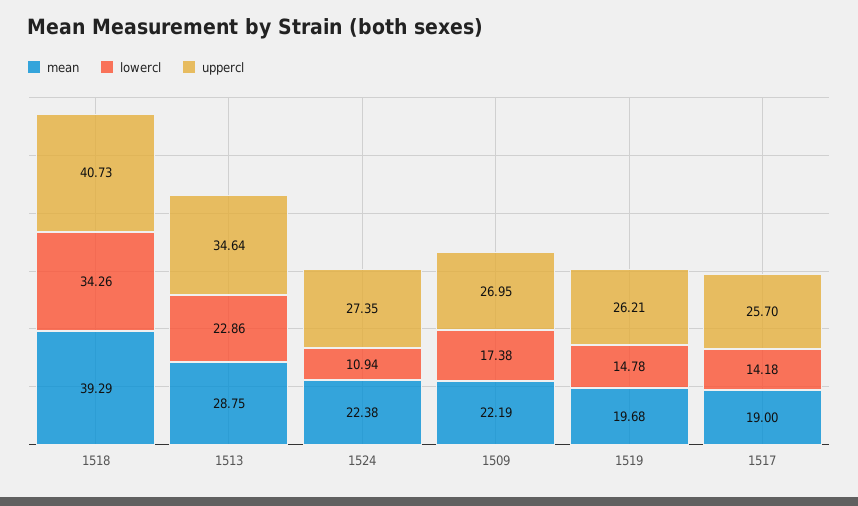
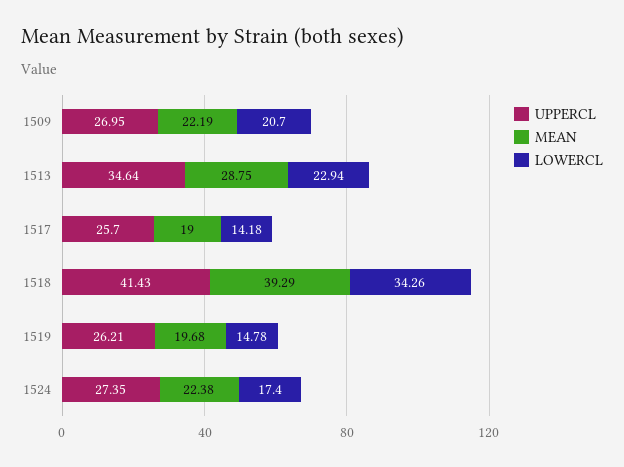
  {
    "mean": {
      "1518": 39.29,
      "1513": 28.75,
      "1524": 22.38,
      "1509": 22.19,
      "1519": 19.68,
      "1517": 19
    },
    "lowercl": {
      "1518": 34.26,
-     "1513": 22.86,
+     "1513": 22.94,
-     "1524": 10.94,
+     "1524": 17.4,
-     "1509": 17.38,
+     "1509": 20.7,
      "1519": 14.78,
      "1517": 14.18
    },
    "uppercl": {
-     "1518": 40.73,
+     "1518": 41.43,
      "1513": 34.64,
      "1524": 27.35,
      "1509": 26.95,
      "1519": 26.21,
      "1517": 25.7
    }
  }

